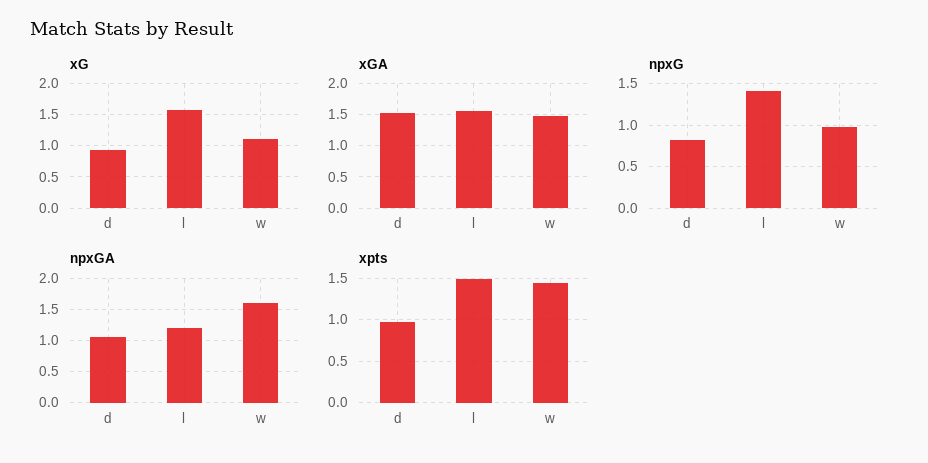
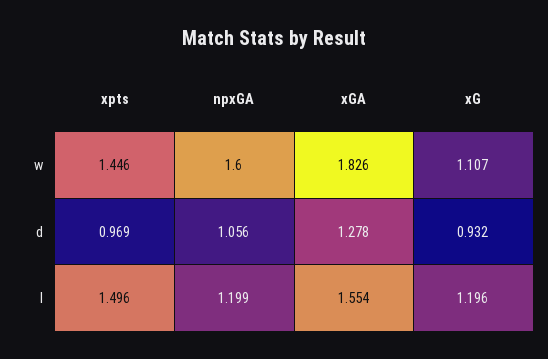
  {
    "xG": {
      "d": 0.932,
-     "l": 1.6,
+     "l": 1.196,
      "w": 1.107
    },
    "xGA": {
-     "d": 1.5,
+     "d": 1.278,
      "l": 1.554,
-     "w": 1.5
+     "w": 1.826
    },
-   "npxG": {
-     "d": 0.8,
-     "l": 1.4,
-     "w": 1
-   },
    "npxGA": {
      "d": 1.056,
      "l": 1.199,
      "w": 1.6
    },
    "xpts": {
      "d": 0.969,
      "l": 1.496,
      "w": 1.446
    }
  }

